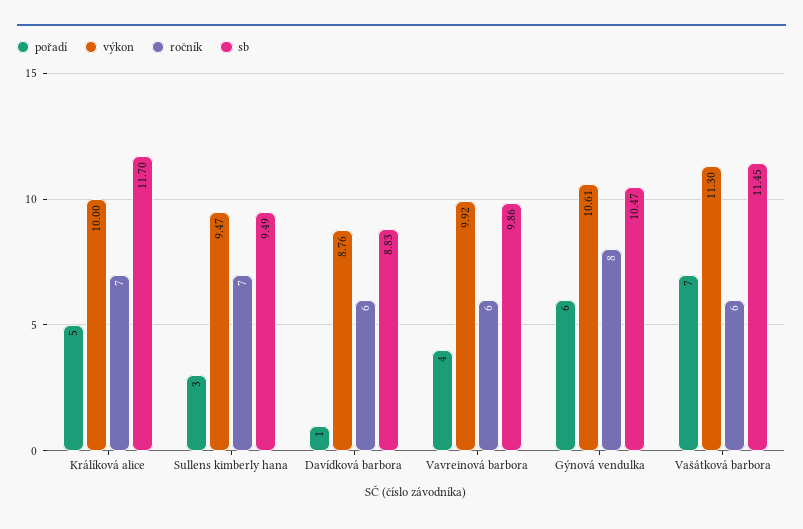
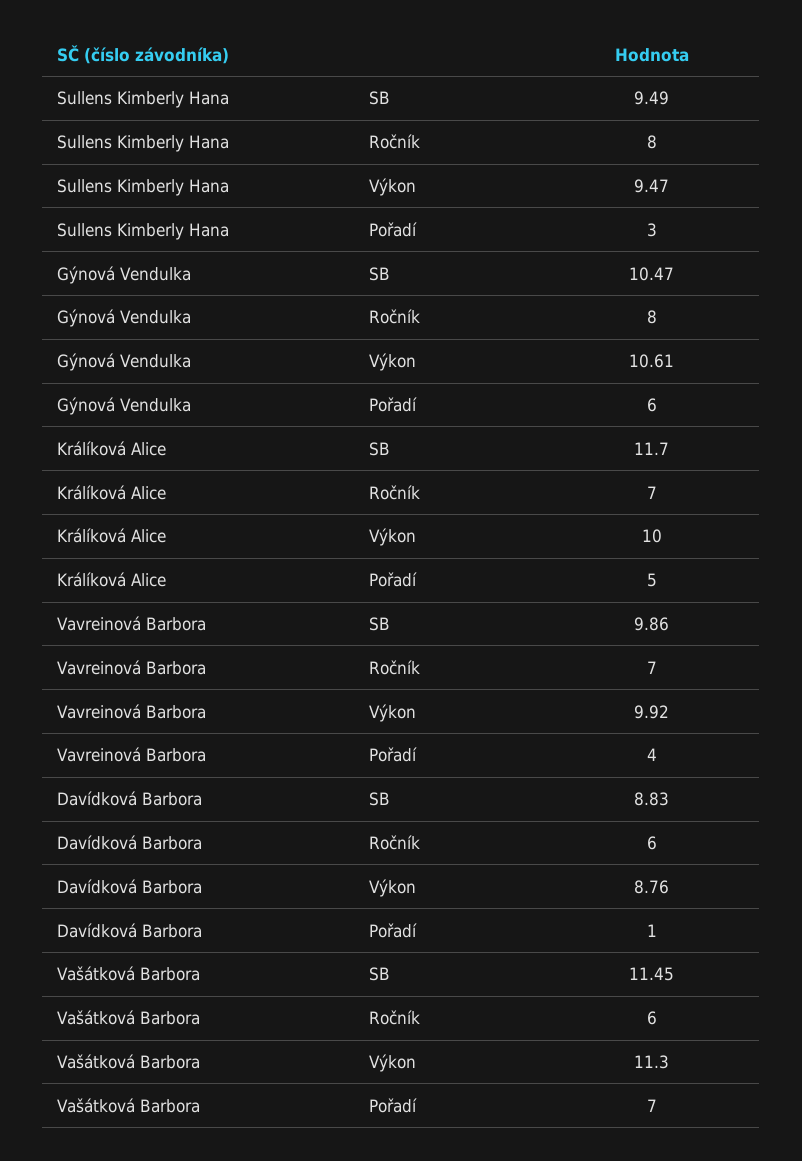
  {
    "pořadí": {
      "Králíková alice": 5,
      "Sullens kimberly hana": 3,
      "Davídková barbora": 1,
      "Vavreinová barbora": 4,
      "Gýnová vendulka": 6,
      "Vašátková barbora": 7
    },
    "výkon": {
      "Králíková alice": 10,
      "Sullens kimberly hana": 9.47,
      "Davídková barbora": 8.76,
      "Vavreinová barbora": 9.92,
      "Gýnová vendulka": 10.61,
      "Vašátková barbora": 11.3
    },
    "ročník": {
      "Králíková alice": 7,
-     "Sullens kimberly hana": 7,
+     "Sullens kimberly hana": 8,
      "Davídková barbora": 6,
-     "Vavreinová barbora": 6,
+     "Vavreinová barbora": 7,
      "Gýnová vendulka": 8,
      "Vašátková barbora": 6
    },
    "sb": {
      "Králíková alice": 11.7,
      "Sullens kimberly hana": 9.49,
      "Davídková barbora": 8.83,
      "Vavreinová barbora": 9.86,
      "Gýnová vendulka": 10.47,
      "Vašátková barbora": 11.45
    }
  }

